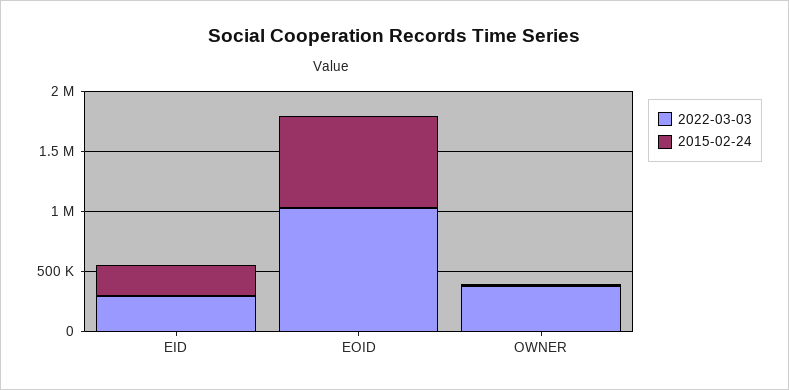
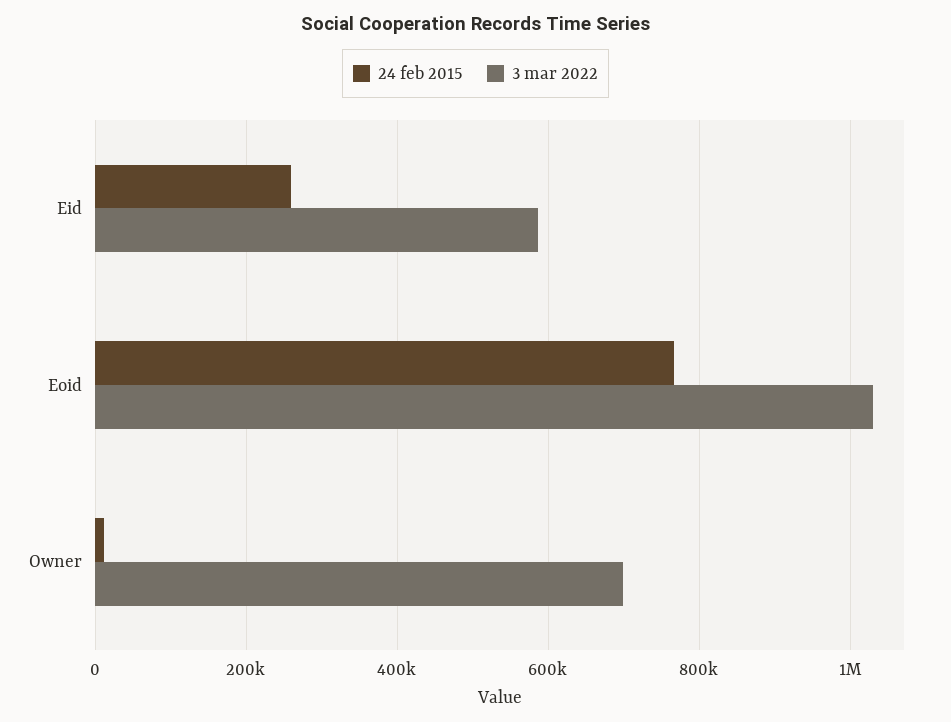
  {
    "2022-03-03": {
-     "EID": 300000,
+     "EID": 580000,
      "EOID": 1040000,
-     "OWNER": 400000
+     "OWNER": 700000
    },
    "2015-02-24": {
      "EID": 260000,
      "EOID": 760000,
      "OWNER": 20000
    }
  }

